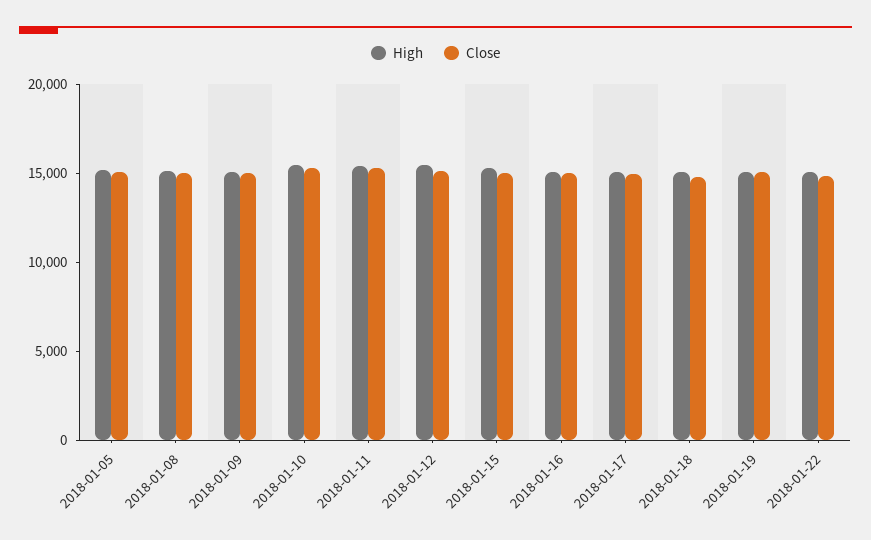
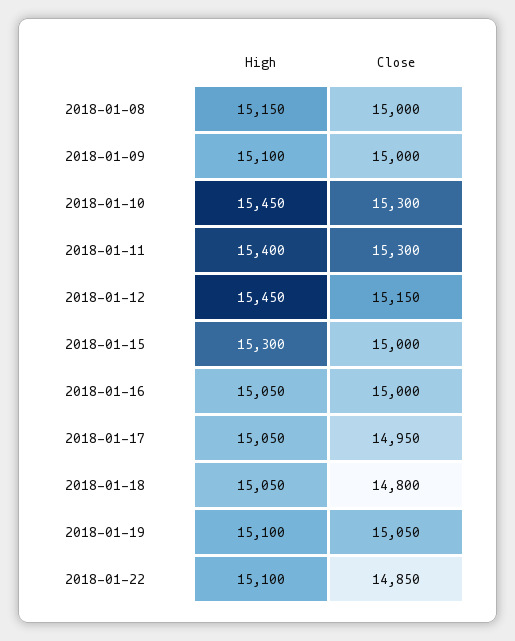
  {
    "High": {
-     "2018-01-05": 15000,
      "2018-01-08": 15150,
      "2018-01-09": 15100,
      "2018-01-10": 15450,
      "2018-01-11": 15400,
      "2018-01-12": 15450,
      "2018-01-15": 15300,
      "2018-01-16": 15050,
      "2018-01-17": 15050,
      "2018-01-18": 15050,
      "2018-01-19": 15100,
      "2018-01-22": 15100
    },
    "Close": {
-     "2018-01-05": 15000,
      "2018-01-08": 15000,
      "2018-01-09": 15000,
      "2018-01-10": 15300,
      "2018-01-11": 15300,
      "2018-01-12": 15150,
      "2018-01-15": 15000,
      "2018-01-16": 15000,
      "2018-01-17": 14950,
      "2018-01-18": 14800,
      "2018-01-19": 15050,
      "2018-01-22": 14850
    }
  }

